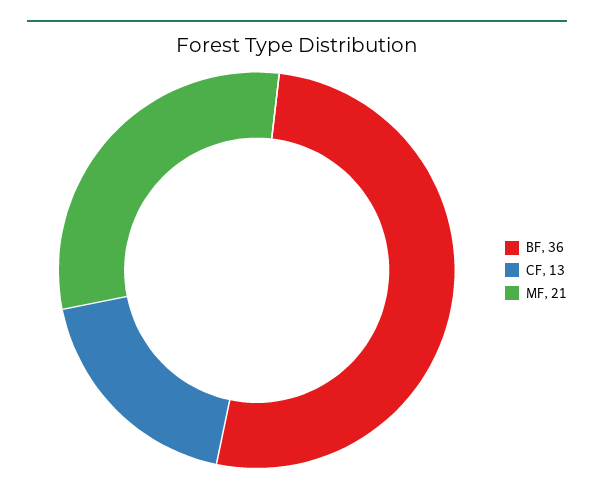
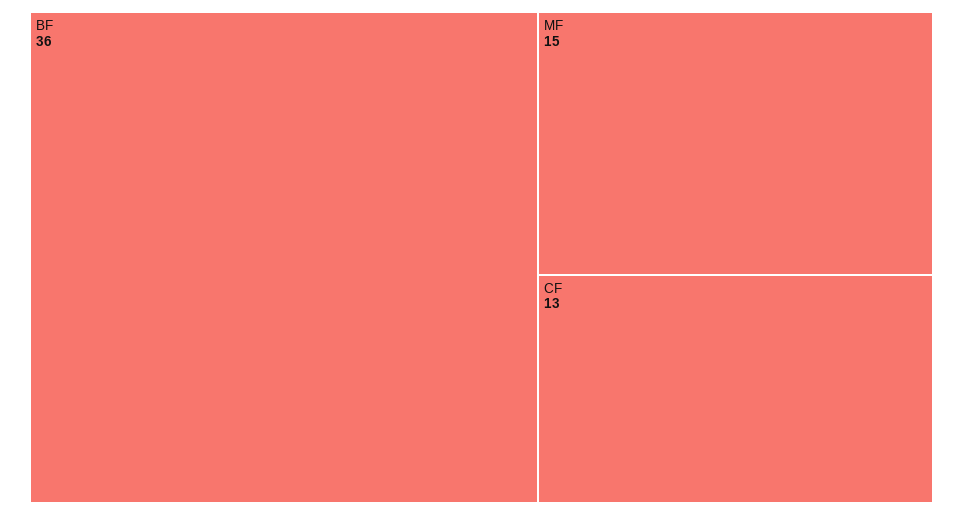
  {
    "BF": 36,
    "CF": 13,
-   "MF": 21
+   "MF": 15
  }

